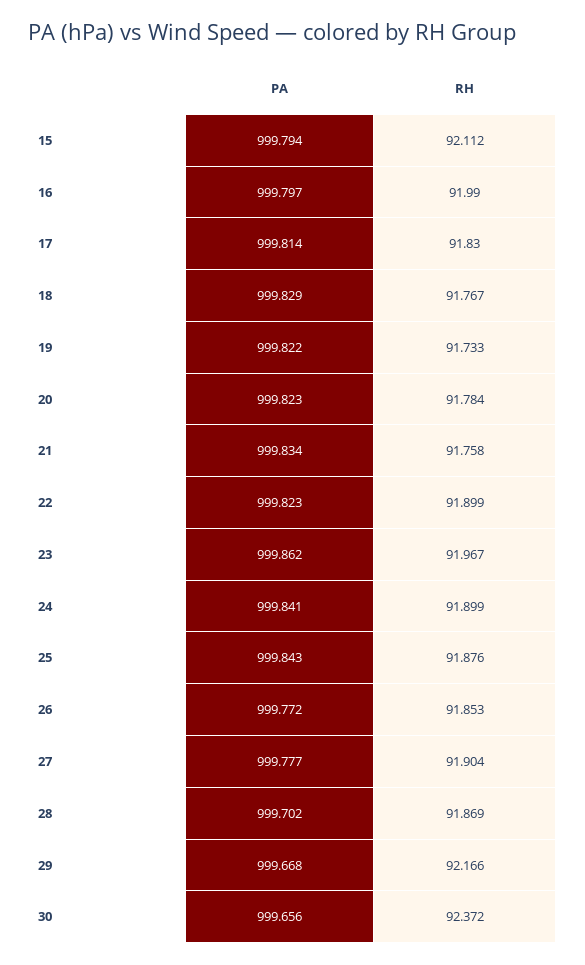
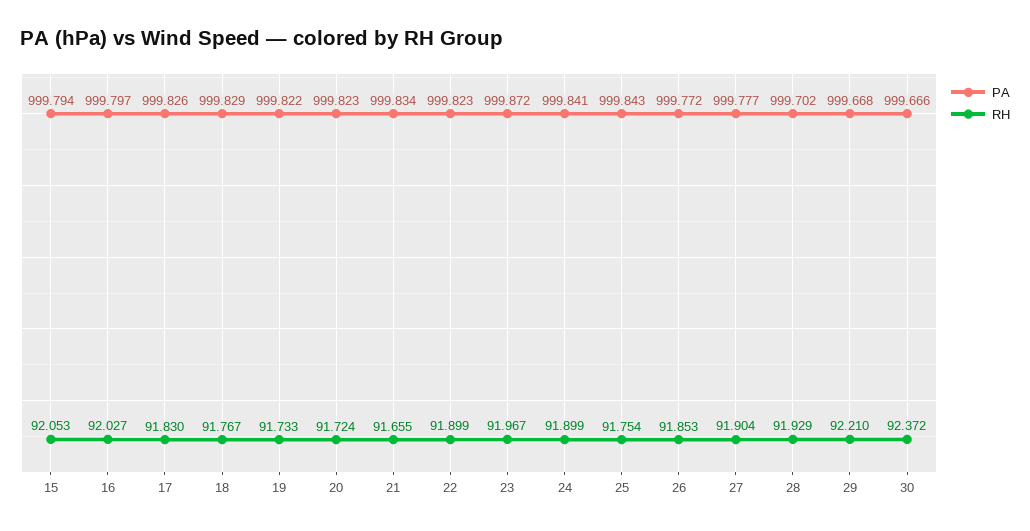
  {
    "PA": {
      "15": 999.794,
      "16": 999.797,
-     "17": 999.814,
+     "17": 999.826,
      "18": 999.829,
      "19": 999.822,
      "20": 999.823,
      "21": 999.834,
      "22": 999.823,
-     "23": 999.862,
+     "23": 999.872,
      "24": 999.841,
      "25": 999.843,
      "26": 999.772,
      "27": 999.777,
      "28": 999.702,
      "29": 999.668,
-     "30": 999.656
+     "30": 999.666
    },
    "RH": {
-     "15": 92.112,
+     "15": 92.053,
-     "16": 91.99,
+     "16": 92.027,
      "17": 91.83,
      "18": 91.767,
      "19": 91.733,
-     "20": 91.784,
+     "20": 91.724,
-     "21": 91.758,
+     "21": 91.655,
      "22": 91.899,
      "23": 91.967,
      "24": 91.899,
-     "25": 91.876,
+     "25": 91.754,
      "26": 91.853,
      "27": 91.904,
-     "28": 91.869,
+     "28": 91.929,
-     "29": 92.166,
+     "29": 92.21,
      "30": 92.372
    }
  }

